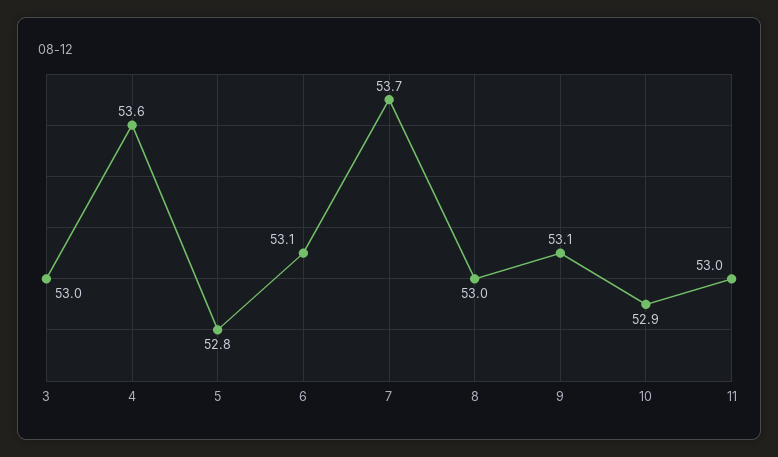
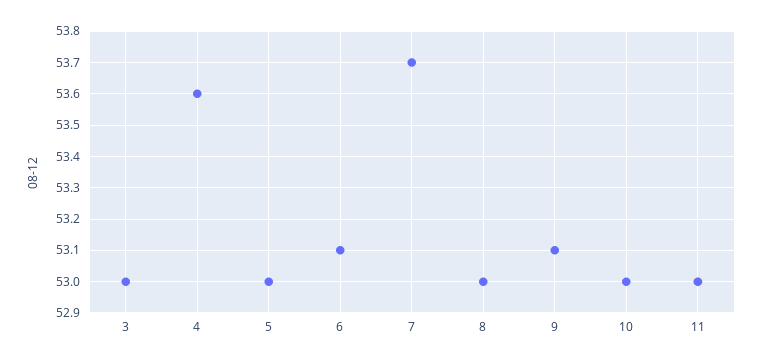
  {
    "3": 53,
    "4": 53.6,
-   "5": 52.8,
+   "5": 53,
    "6": 53.1,
    "7": 53.7,
    "8": 53,
    "9": 53.1,
-   "10": 52.9,
+   "10": 53,
    "11": 53
  }

